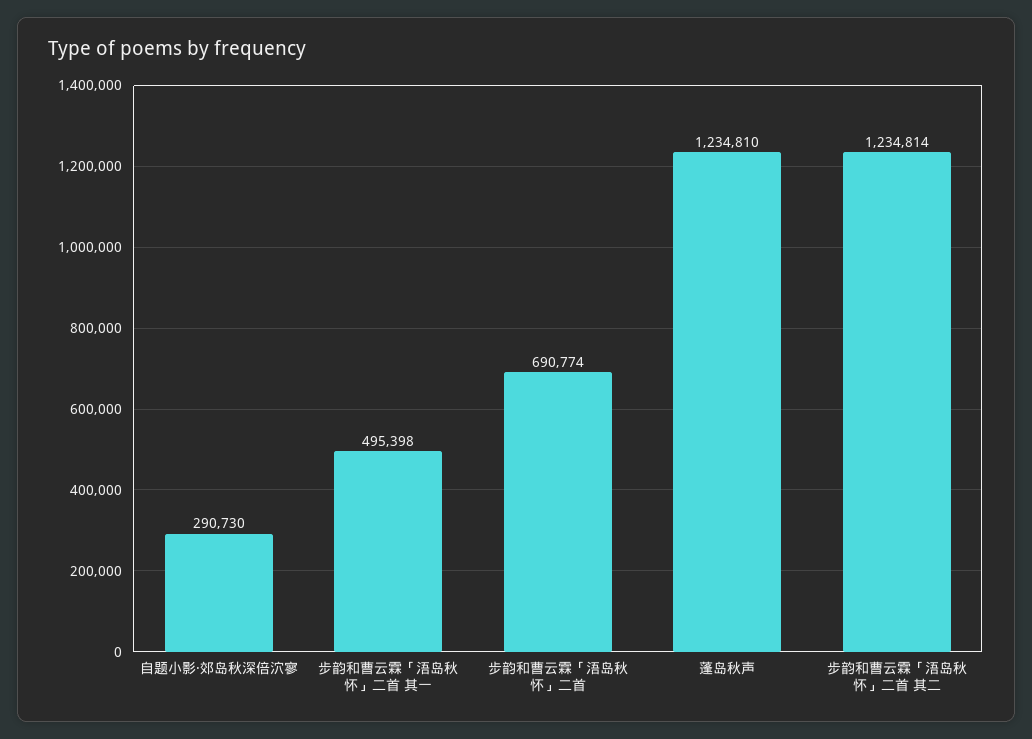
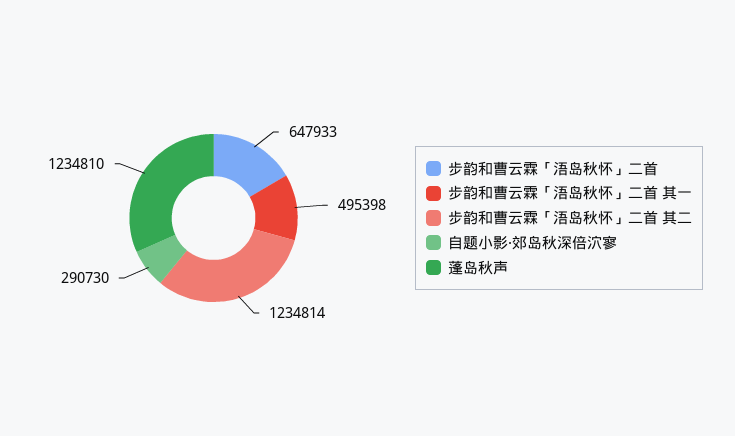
  {
    "自题小影·郊岛秋深倍泬寥": 290730,
    "步韵和曹云霖「浯岛秋怀」二首 其一": 495398,
-   "步韵和曹云霖「浯岛秋怀」二首": 690774,
+   "步韵和曹云霖「浯岛秋怀」二首": 647933,
    "蓬岛秋声": 1234810,
    "步韵和曹云霖「浯岛秋怀」二首 其二": 1234814
  }

